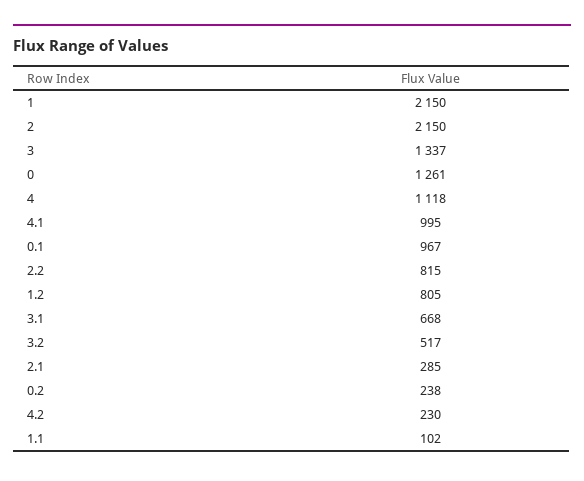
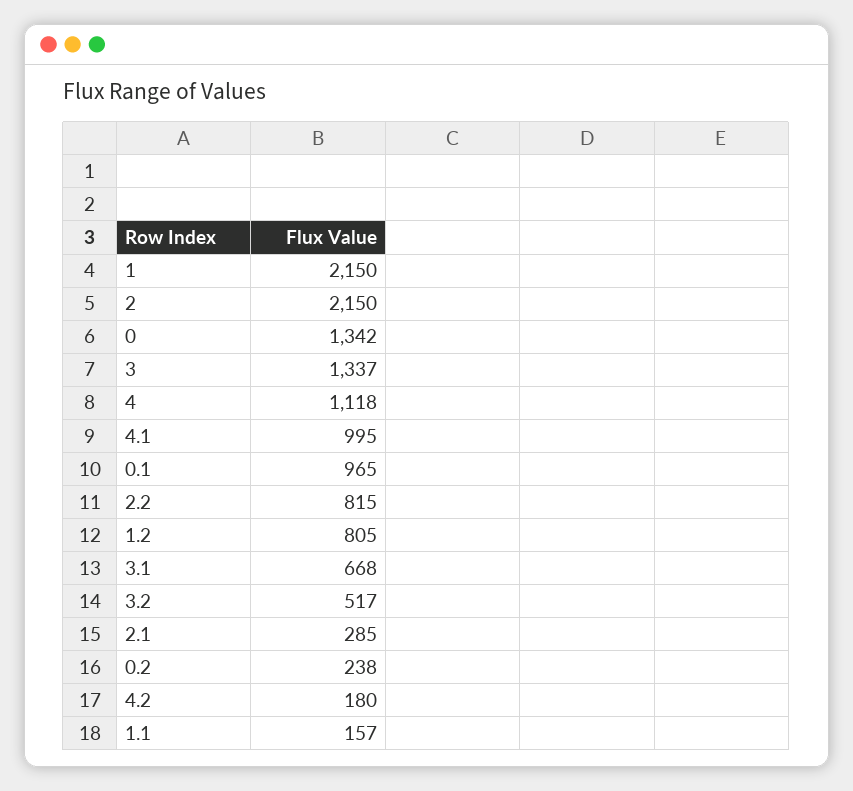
  {
    "1": 2150,
    "2": 2150,
    "3": 1337,
-   "0": 1261,
+   "0": 1342,
    "4": 1118,
    "4.1": 995,
-   "0.1": 967,
+   "0.1": 965,
    "2.2": 815,
    "1.2": 805,
    "3.1": 668,
    "3.2": 517,
    "2.1": 285,
    "0.2": 238,
-   "4.2": 230,
+   "4.2": 180,
-   "1.1": 102
+   "1.1": 157
  }

